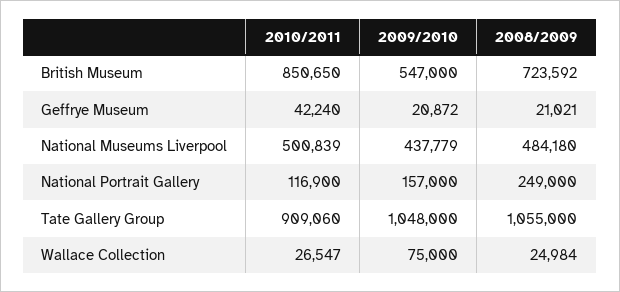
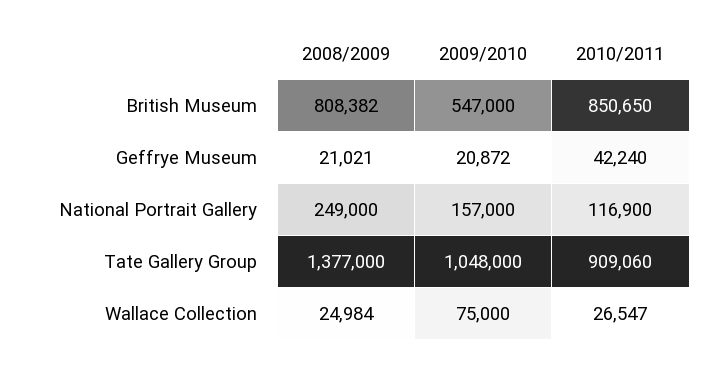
  {
    "2010/2011": {
      "British Museum": 850650,
      "Geffrye Museum": 42240,
-     "National Museums Liverpool": 500839,
      "National Portrait Gallery": 116900,
      "Tate Gallery Group": 909060,
      "Wallace Collection": 26547
    },
    "2009/2010": {
      "British Museum": 547000,
      "Geffrye Museum": 20872,
-     "National Museums Liverpool": 437779,
      "National Portrait Gallery": 157000,
      "Tate Gallery Group": 1048000,
      "Wallace Collection": 75000
    },
    "2008/2009": {
-     "British Museum": 723592,
+     "British Museum": 808382,
      "Geffrye Museum": 21021,
-     "National Museums Liverpool": 484180,
      "National Portrait Gallery": 249000,
-     "Tate Gallery Group": 1055000,
+     "Tate Gallery Group": 1377000,
      "Wallace Collection": 24984
    }
  }

